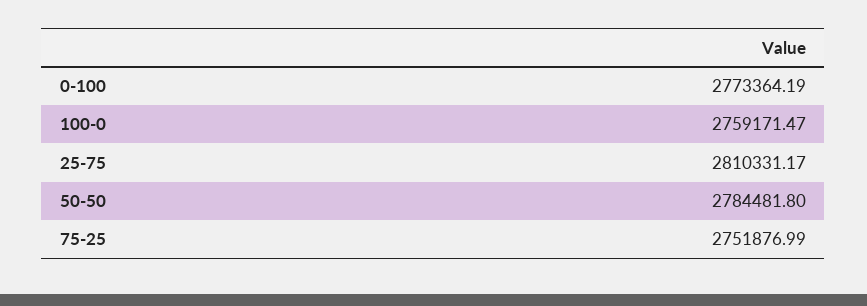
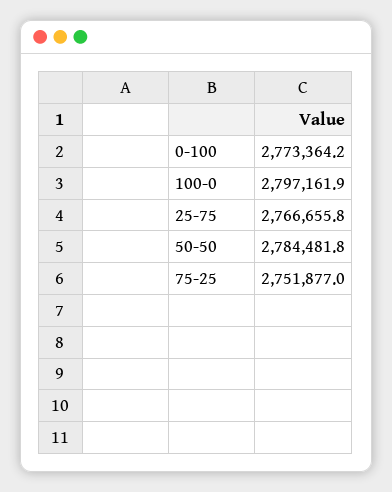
  {
    "0-100": 2773364.19,
-   "100-0": 2759171.47,
+   "100-0": 2797161.9,
-   "25-75": 2810331.17,
+   "25-75": 2766655.8,
    "50-50": 2784481.8,
    "75-25": 2751876.99
  }

